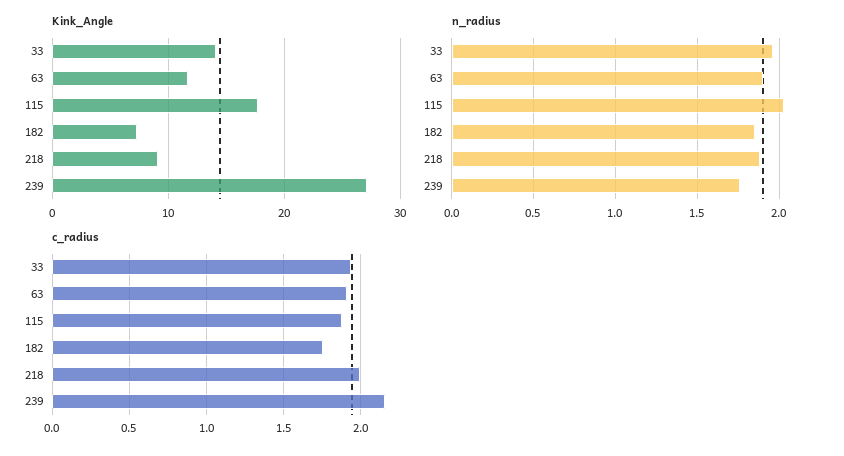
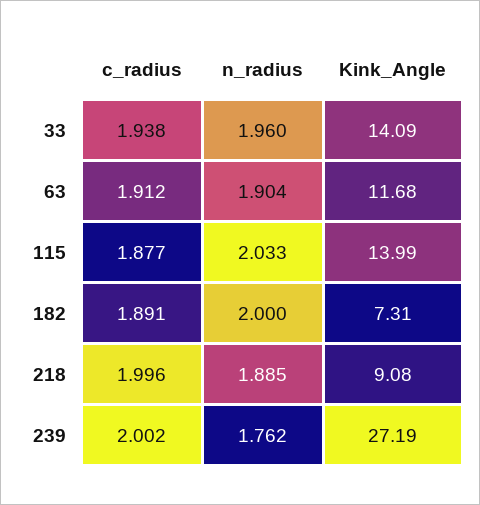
  {
    "Kink_Angle": {
      "33": 14.09,
      "63": 11.68,
-     "115": 18,
+     "115": 13.99,
      "182": 7.31,
      "218": 9.08,
      "239": 27.19
    },
    "n_radius": {
      "33": 1.96,
      "63": 1.904,
      "115": 2.033,
-     "182": 1.85,
+     "182": 2,
      "218": 1.885,
      "239": 1.762
    },
    "c_radius": {
      "33": 1.938,
      "63": 1.912,
      "115": 1.877,
-     "182": 1.75,
+     "182": 1.891,
      "218": 1.996,
-     "239": 2.15
+     "239": 2.002
    }
  }

